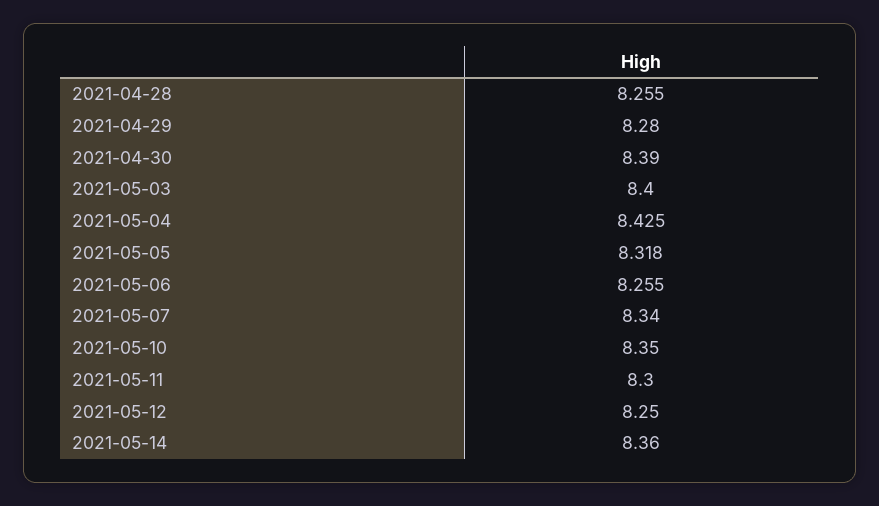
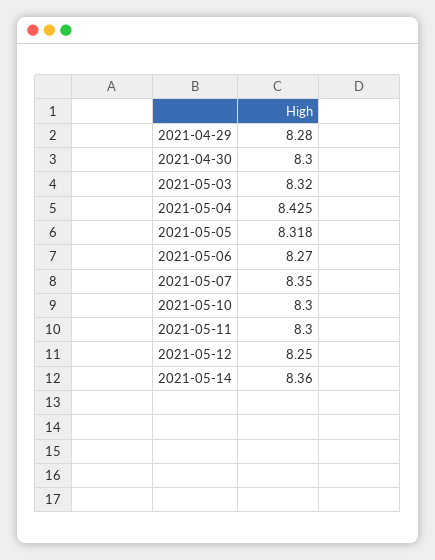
  {
-   "2021-04-28": 8.255,
    "2021-04-29": 8.28,
-   "2021-04-30": 8.39,
+   "2021-04-30": 8.3,
-   "2021-05-03": 8.4,
+   "2021-05-03": 8.32,
    "2021-05-04": 8.425,
    "2021-05-05": 8.318,
-   "2021-05-06": 8.255,
+   "2021-05-06": 8.27,
-   "2021-05-07": 8.34,
+   "2021-05-07": 8.35,
-   "2021-05-10": 8.35,
+   "2021-05-10": 8.3,
    "2021-05-11": 8.3,
    "2021-05-12": 8.25,
    "2021-05-14": 8.36
  }

